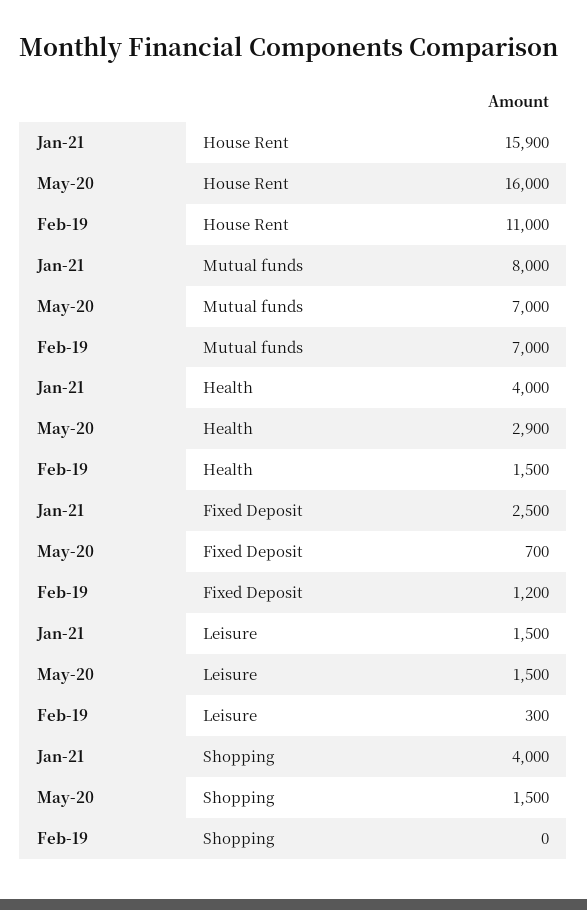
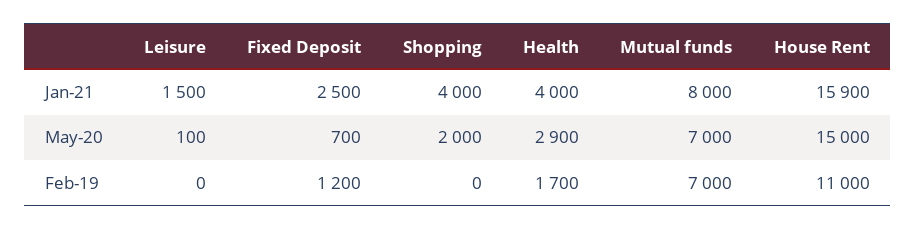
  {
    "Jan-21": {
      "House Rent": 15900,
      "Mutual funds": 8000,
      "Health": 4000,
      "Fixed Deposit": 2500,
      "Leisure": 1500,
      "Shopping": 4000
    },
    "May-20": {
-     "House Rent": 16000,
+     "House Rent": 15000,
      "Mutual funds": 7000,
      "Health": 2900,
      "Fixed Deposit": 700,
-     "Leisure": 1500,
+     "Leisure": 100,
-     "Shopping": 1500
+     "Shopping": 2000
    },
    "Feb-19": {
      "House Rent": 11000,
      "Mutual funds": 7000,
-     "Health": 1500,
+     "Health": 1700,
      "Fixed Deposit": 1200,
-     "Leisure": 300,
+     "Leisure": 0,
      "Shopping": 0
    }
  }

